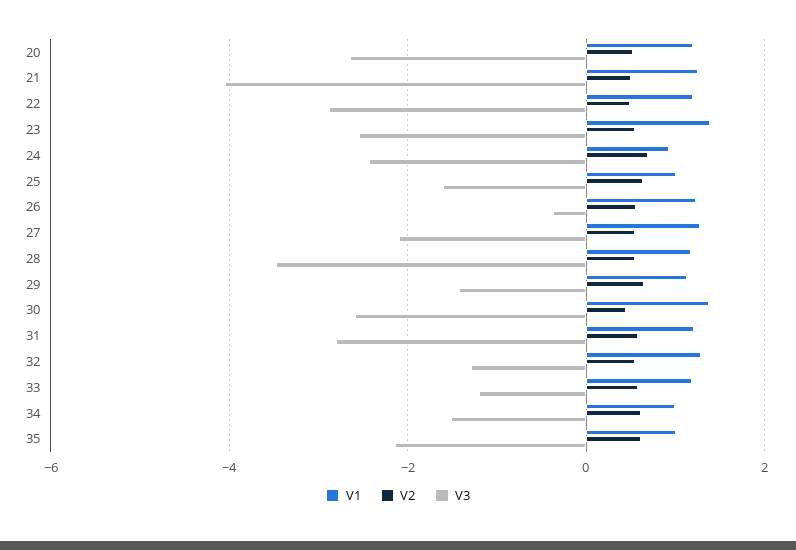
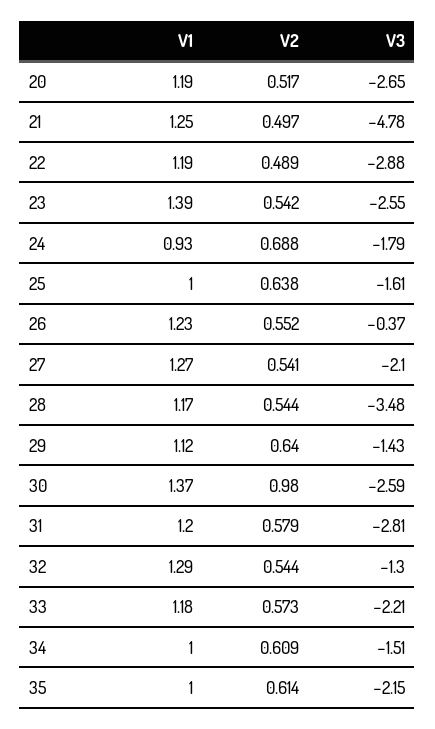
  {
    "V1": {
      "20": 1.19,
      "21": 1.25,
      "22": 1.19,
      "23": 1.39,
      "24": 0.93,
      "25": 1,
      "26": 1.23,
      "27": 1.27,
      "28": 1.17,
      "29": 1.12,
      "30": 1.37,
      "31": 1.2,
      "32": 1.29,
      "33": 1.18,
      "34": 1,
      "35": 1
    },
    "V2": {
      "20": 0.517,
      "21": 0.497,
      "22": 0.489,
      "23": 0.542,
      "24": 0.688,
      "25": 0.638,
      "26": 0.552,
      "27": 0.541,
      "28": 0.544,
      "29": 0.64,
-     "30": 0.4,
+     "30": 0.98,
      "31": 0.579,
      "32": 0.544,
      "33": 0.573,
      "34": 0.609,
      "35": 0.614
    },
    "V3": {
      "20": -2.65,
-     "21": -4,
+     "21": -4.78,
      "22": -2.88,
      "23": -2.55,
-     "24": -2.4,
+     "24": -1.79,
      "25": -1.61,
      "26": -0.37,
      "27": -2.1,
      "28": -3.48,
      "29": -1.43,
      "30": -2.59,
      "31": -2.81,
      "32": -1.3,
-     "33": -1.2,
+     "33": -2.21,
      "34": -1.51,
      "35": -2.15
    }
  }

